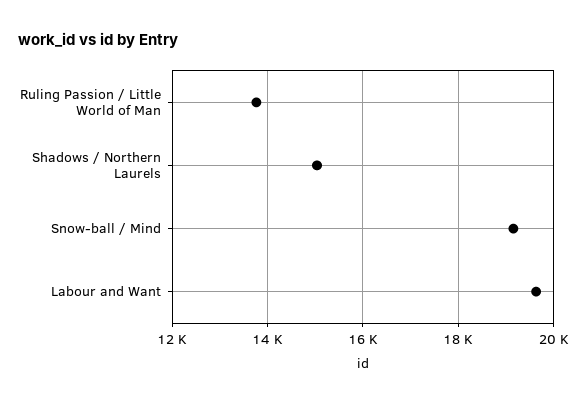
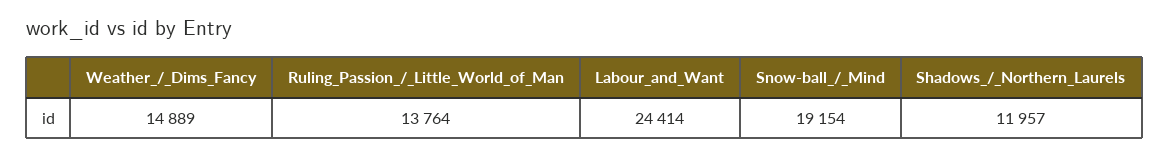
  {
    "Ruling Passion / Little World of Man": 13764,
-   "Shadows / Northern Laurels": 15000,
+   "Shadows / Northern Laurels": 11957,
    "Snow-ball / Mind": 19154,
-   "Labour and Want": 19600
+   "Labour and Want": 24414,
+   "Weather_/_Dims_Fancy": 14889
  }

